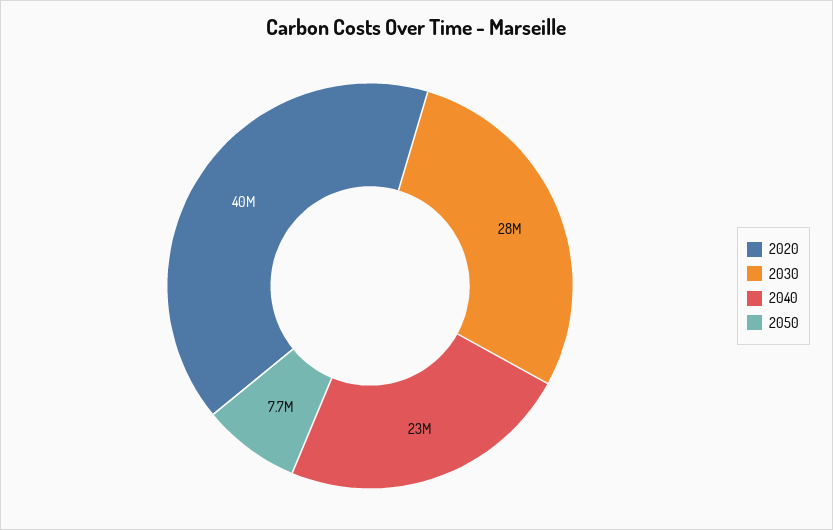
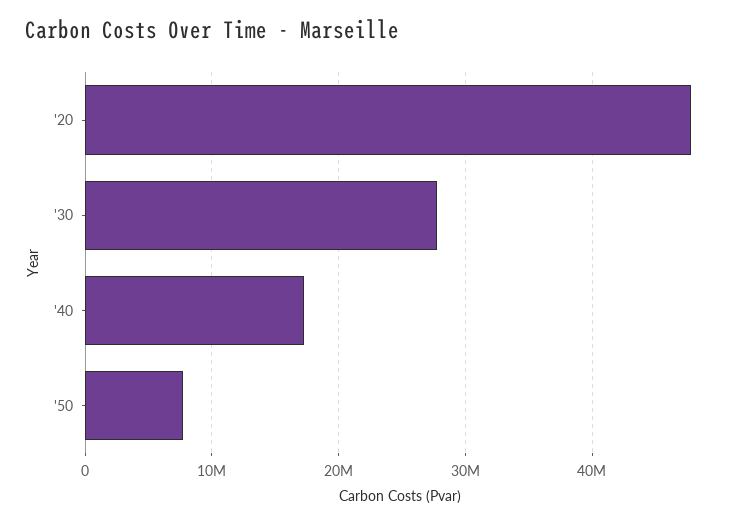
  {
-   "2020": 40000000,
+   "2020": 48000000,
    "2030": 28000000,
-   "2040": 23000000,
+   "2040": 17000000,
    "2050": 7700000
  }

